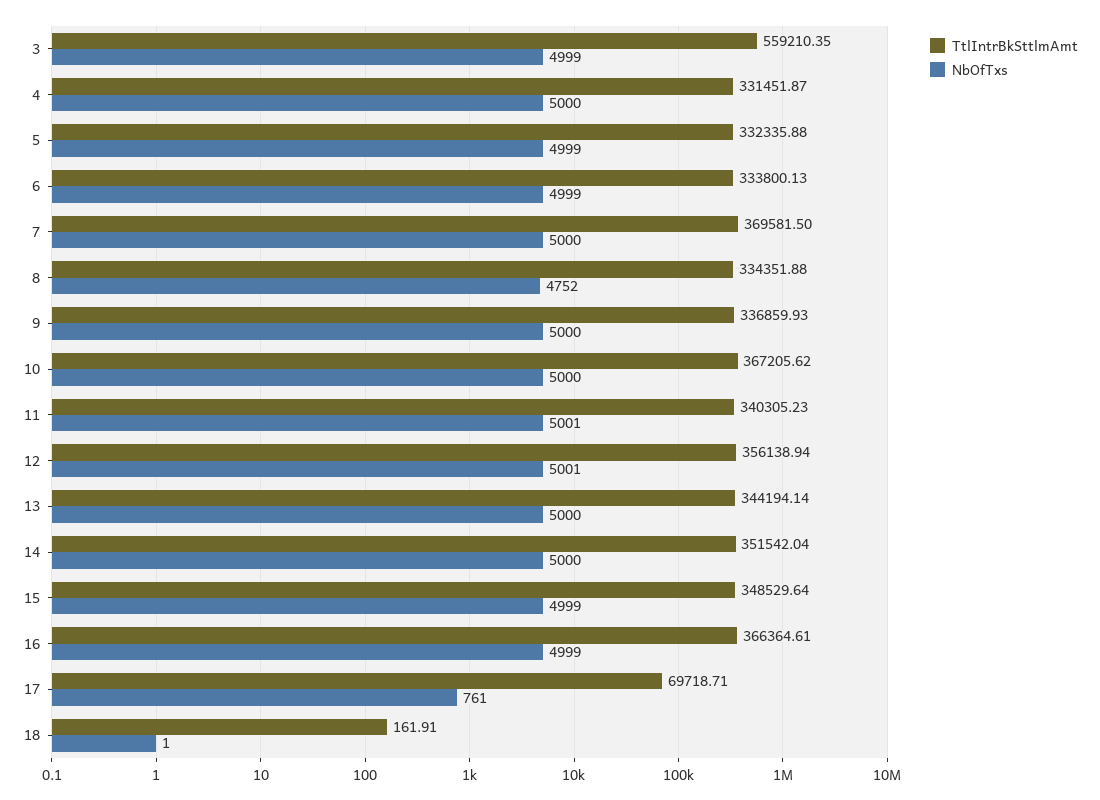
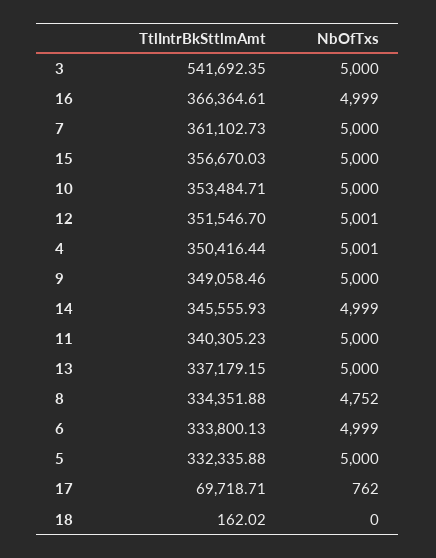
  {
    "TtlIntrBkSttlmAmt": {
-     "3": 559210.35,
+     "3": 541692.35,
-     "4": 331451.87,
+     "4": 350416.44,
      "5": 332335.88,
      "6": 333800.13,
-     "7": 369581.5,
+     "7": 361102.73,
      "8": 334351.88,
-     "9": 336859.93,
+     "9": 349058.46,
-     "10": 367205.62,
+     "10": 353484.71,
      "11": 340305.23,
-     "12": 356138.94,
+     "12": 351546.7,
-     "13": 344194.14,
+     "13": 337179.15,
-     "14": 351542.04,
+     "14": 345555.93,
-     "15": 348529.64,
+     "15": 356670.03,
      "16": 366364.61,
      "17": 69718.71,
-     "18": 161.91
+     "18": 162.02
    },
    "NbOfTxs": {
-     "3": 4999,
+     "3": 5000,
-     "4": 5000,
+     "4": 5001,
-     "5": 4999,
+     "5": 5000,
      "6": 4999,
      "7": 5000,
      "8": 4752,
      "9": 5000,
      "10": 5000,
-     "11": 5001,
+     "11": 5000,
      "12": 5001,
      "13": 5000,
-     "14": 5000,
+     "14": 4999,
-     "15": 4999,
+     "15": 5000,
      "16": 4999,
-     "17": 761,
+     "17": 762,
-     "18": 1
+     "18": 0
    }
  }

